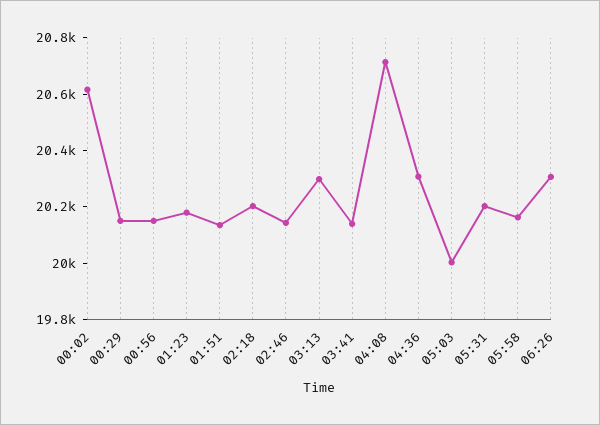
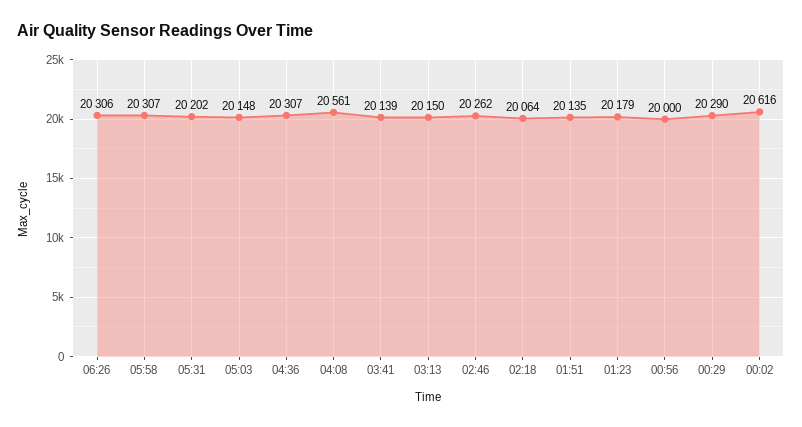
  {
    "00:02": 20616,
-   "00:29": 20150,
+   "00:29": 20290,
-   "00:56": 20150,
+   "00:56": 20000,
    "01:23": 20179,
    "01:51": 20135,
-   "02:18": 20200,
+   "02:18": 20064,
-   "02:46": 20150,
+   "02:46": 20262,
-   "03:13": 20300,
+   "03:13": 20150,
    "03:41": 20139,
-   "04:08": 20700,
+   "04:08": 20561,
    "04:36": 20307,
-   "05:03": 20000,
+   "05:03": 20148,
    "05:31": 20202,
-   "05:58": 20150,
+   "05:58": 20307,
    "06:26": 20306
  }

